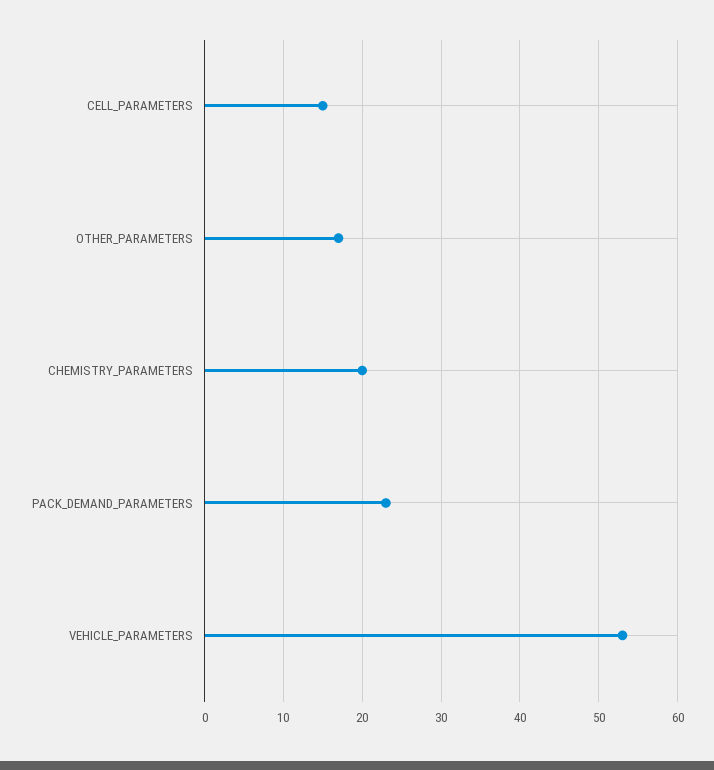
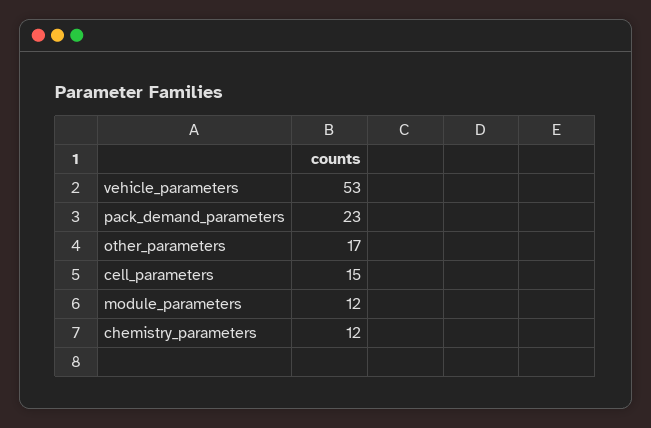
  {
    "CELL_PARAMETERS": 15,
    "OTHER_PARAMETERS": 17,
-   "CHEMISTRY_PARAMETERS": 20,
+   "CHEMISTRY_PARAMETERS": 12,
    "PACK_DEMAND_PARAMETERS": 23,
-   "VEHICLE_PARAMETERS": 53
+   "VEHICLE_PARAMETERS": 53,
+   "module_parameters": 12
  }

